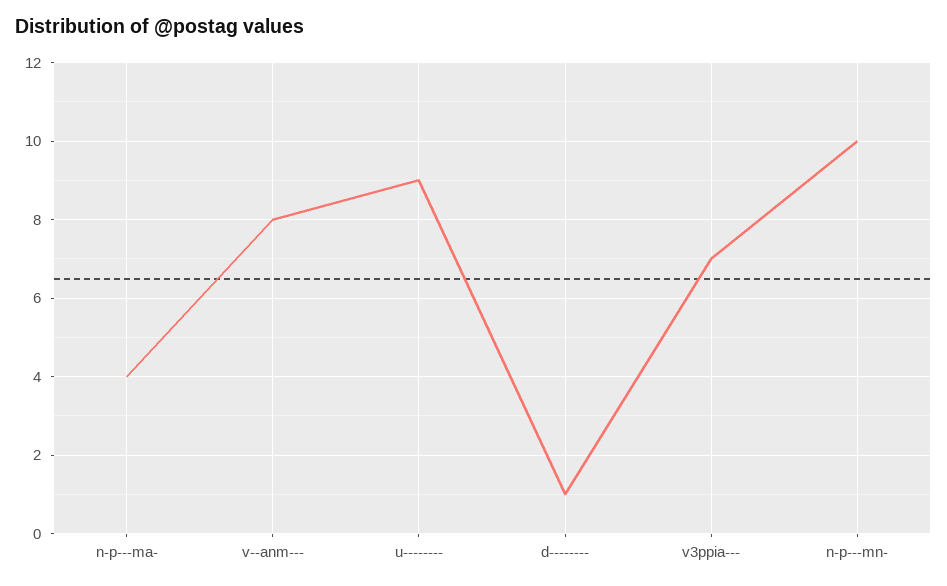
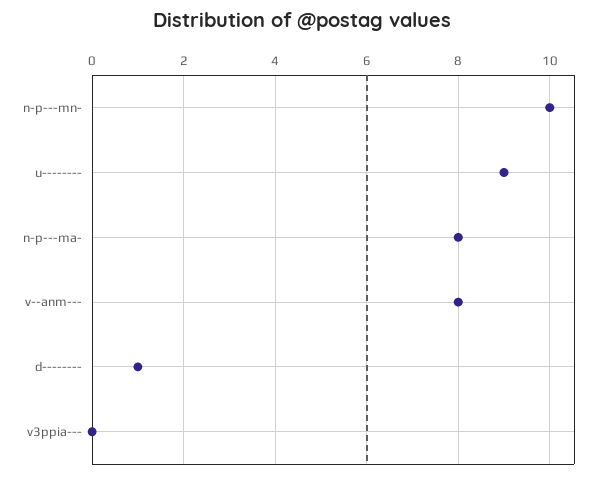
  {
-   "n-p---ma-": 4,
+   "n-p---ma-": 8,
    "v--anm---": 8,
    "u--------": 9,
    "d--------": 1,
-   "v3ppia---": 7,
+   "v3ppia---": 0,
    "n-p---mn-": 10
  }

